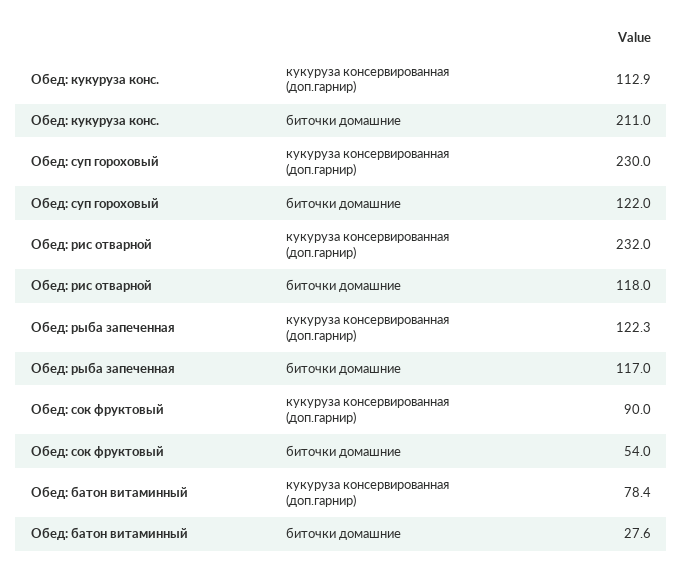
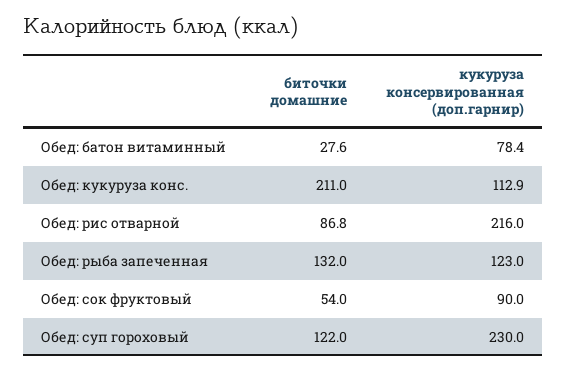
  {
    "Обед: кукуруза конс.": {
      "кукуруза консервированная (доп.гарнир)": 112.9,
      "биточки домашние": 211
    },
    "Обед: суп гороховый": {
      "кукуруза консервированная (доп.гарнир)": 230,
      "биточки домашние": 122
    },
    "Обед: рис отварной": {
-     "кукуруза консервированная (доп.гарнир)": 232,
+     "кукуруза консервированная (доп.гарнир)": 216,
-     "биточки домашние": 118
+     "биточки домашние": 86.8
    },
    "Обед: рыба запеченная": {
-     "кукуруза консервированная (доп.гарнир)": 122.3,
+     "кукуруза консервированная (доп.гарнир)": 123,
-     "биточки домашние": 117
+     "биточки домашние": 132
    },
    "Обед: сок фруктовый": {
      "кукуруза консервированная (доп.гарнир)": 90,
      "биточки домашние": 54
    },
    "Обед: батон витаминный": {
      "кукуруза консервированная (доп.гарнир)": 78.4,
      "биточки домашние": 27.6
    }
  }

